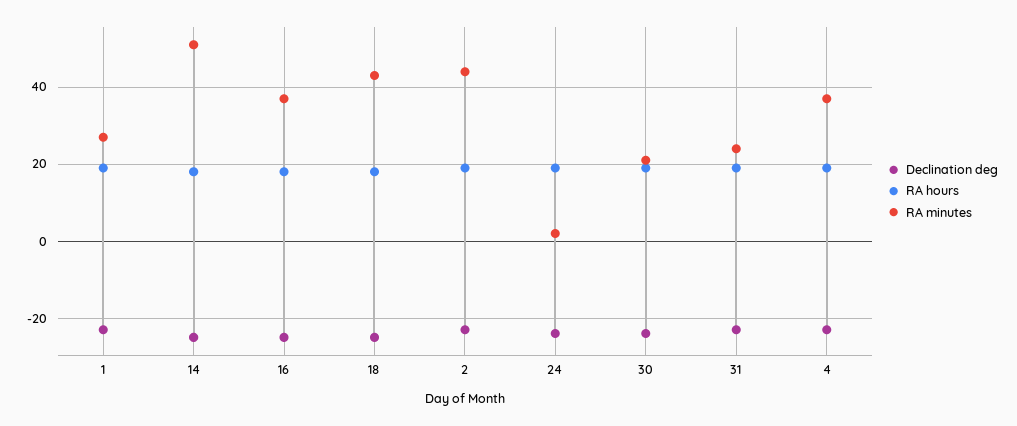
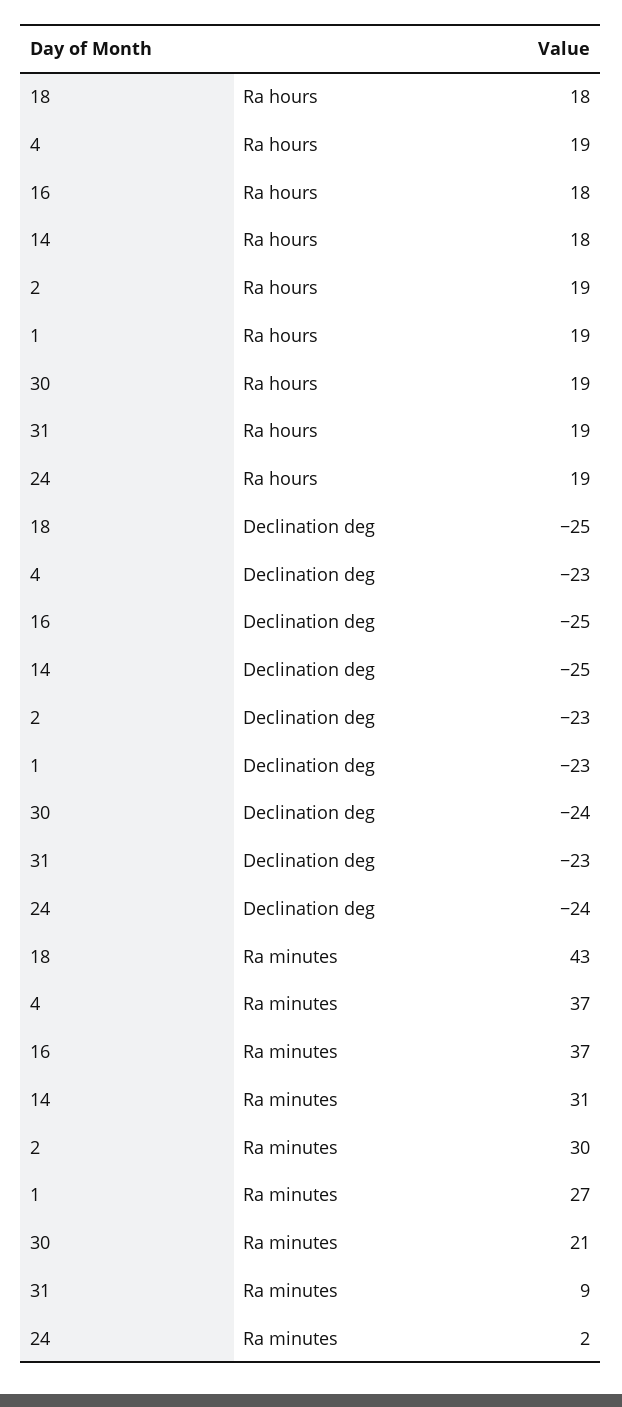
  {
    "Declination deg": {
      "1": -23,
      "14": -25,
      "16": -25,
      "18": -25,
      "2": -23,
      "24": -24,
      "30": -24,
      "31": -23,
      "4": -23
    },
    "RA hours": {
      "1": 19,
      "14": 18,
      "16": 18,
      "18": 18,
      "2": 19,
      "24": 19,
      "30": 19,
      "31": 19,
      "4": 19
    },
    "RA minutes": {
      "1": 27,
-     "14": 50,
+     "14": 31,
      "16": 37,
      "18": 43,
-     "2": 45,
+     "2": 30,
      "24": 2,
      "30": 21,
-     "31": 25,
+     "31": 9,
      "4": 37
    }
  }

